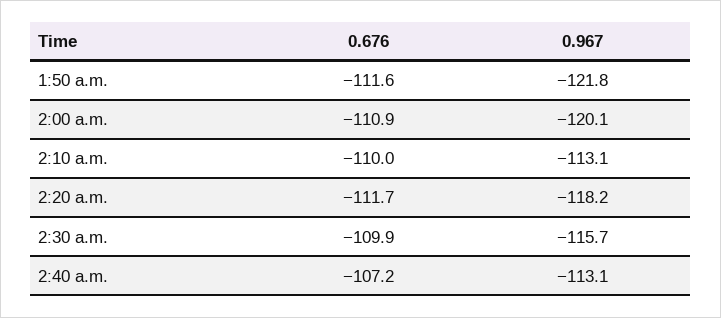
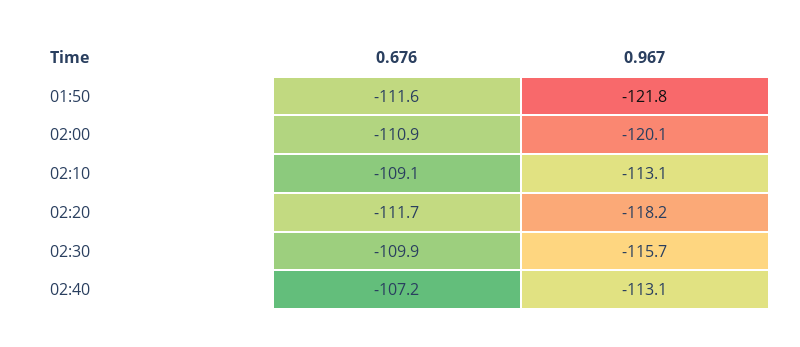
  {
    "0.676": {
      "1:50 a.m.": -111.6,
      "2:00 a.m.": -110.9,
-     "2:10 a.m.": -110,
+     "2:10 a.m.": -109.1,
      "2:20 a.m.": -111.7,
      "2:30 a.m.": -109.9,
      "2:40 a.m.": -107.2
    },
    "0.967": {
      "1:50 a.m.": -121.8,
      "2:00 a.m.": -120.1,
      "2:10 a.m.": -113.1,
      "2:20 a.m.": -118.2,
      "2:30 a.m.": -115.7,
      "2:40 a.m.": -113.1
    }
  }

